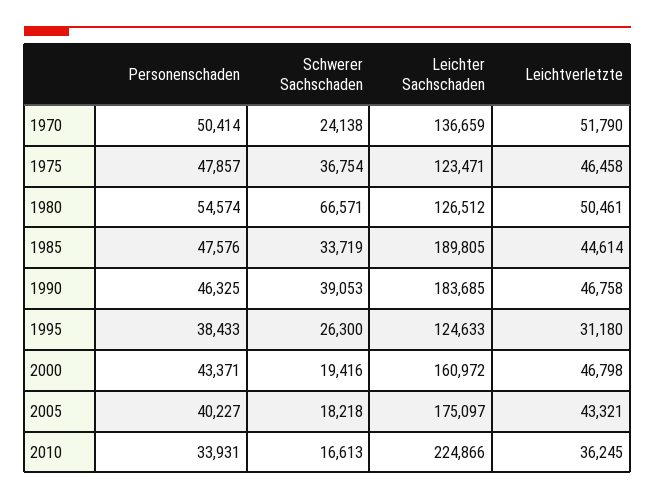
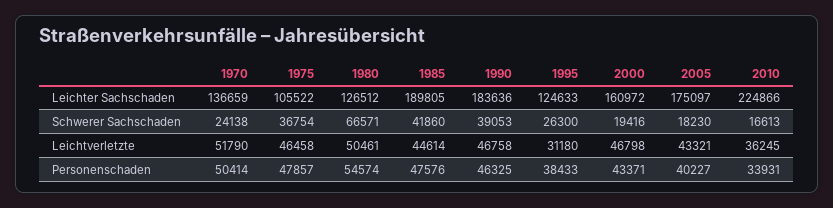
  {
    "Personenschaden": {
      "1970": 50414,
      "1975": 47857,
      "1980": 54574,
      "1985": 47576,
      "1990": 46325,
      "1995": 38433,
      "2000": 43371,
      "2005": 40227,
      "2010": 33931
    },
    "Schwerer Sachschaden": {
      "1970": 24138,
      "1975": 36754,
      "1980": 66571,
-     "1985": 33719,
+     "1985": 41860,
      "1990": 39053,
      "1995": 26300,
      "2000": 19416,
-     "2005": 18218,
+     "2005": 18230,
      "2010": 16613
    },
    "Leichter Sachschaden": {
      "1970": 136659,
-     "1975": 123471,
+     "1975": 105522,
      "1980": 126512,
      "1985": 189805,
-     "1990": 183685,
+     "1990": 183636,
      "1995": 124633,
      "2000": 160972,
      "2005": 175097,
      "2010": 224866
    },
    "Leichtverletzte": {
      "1970": 51790,
      "1975": 46458,
      "1980": 50461,
      "1985": 44614,
      "1990": 46758,
      "1995": 31180,
      "2000": 46798,
      "2005": 43321,
      "2010": 36245
    }
  }

